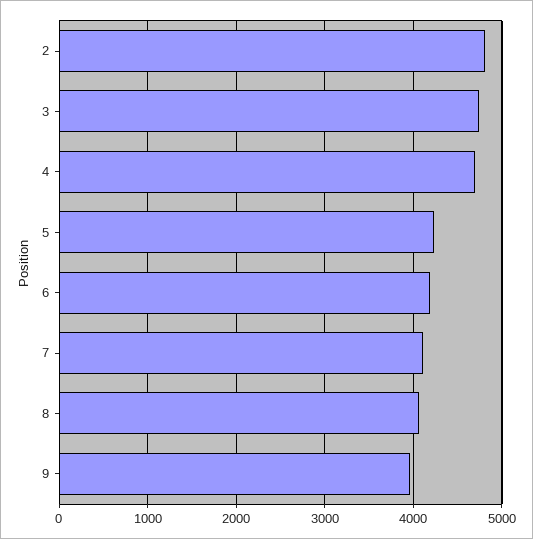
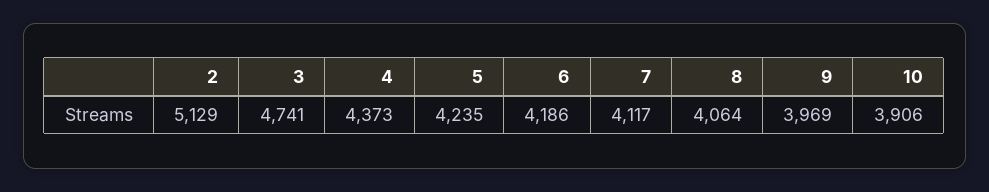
  {
-   "2": 4800,
+   "2": 5129,
    "3": 4741,
-   "4": 4700,
+   "4": 4373,
    "5": 4235,
    "6": 4186,
    "7": 4117,
    "8": 4064,
-   "9": 3969
+   "9": 3969,
+   "10": 3906
  }

